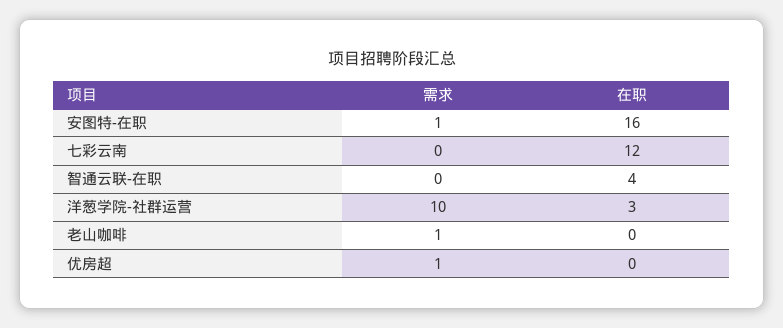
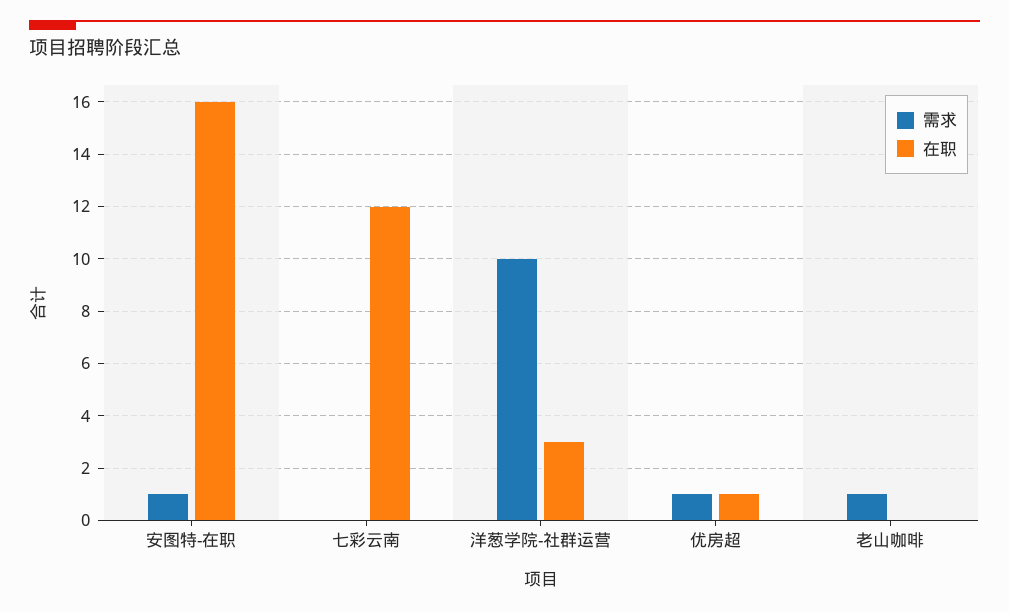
  {
    "需求": {
      "安图特-在职": 1,
      "七彩云南": 0,
-     "智通云联-在职": 0,
      "洋葱学院-社群运营": 10,
      "老山咖啡": 1,
      "优房超": 1
    },
    "在职": {
      "安图特-在职": 16,
      "七彩云南": 12,
-     "智通云联-在职": 4,
      "洋葱学院-社群运营": 3,
      "老山咖啡": 0,
-     "优房超": 0
+     "优房超": 1
    }
  }

